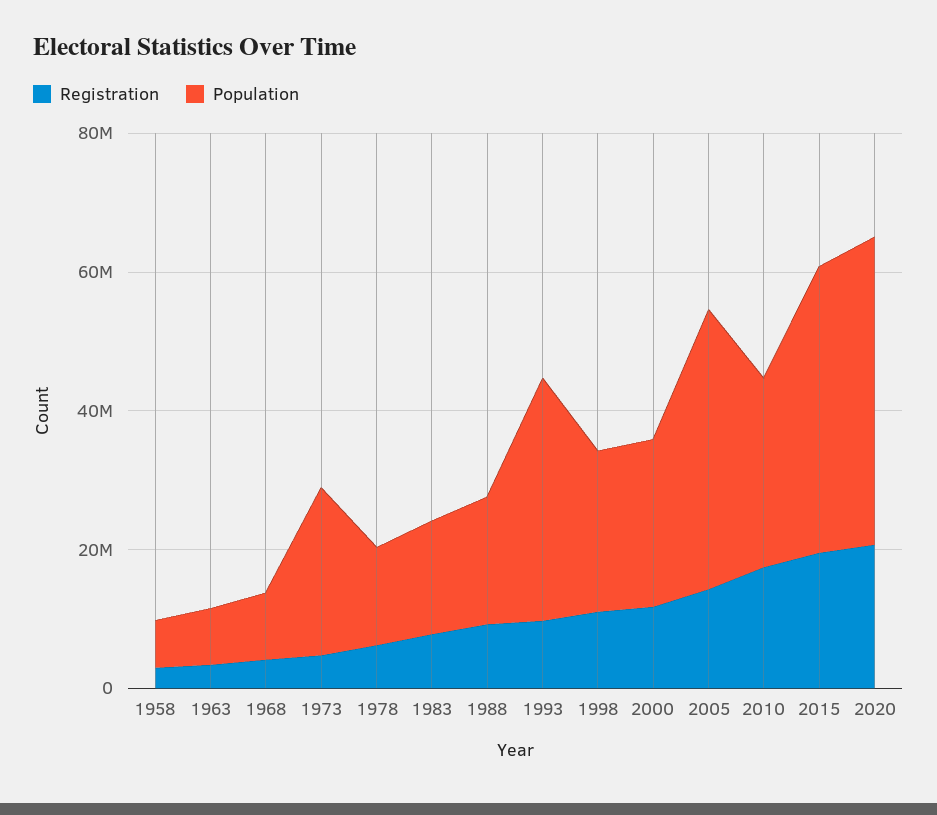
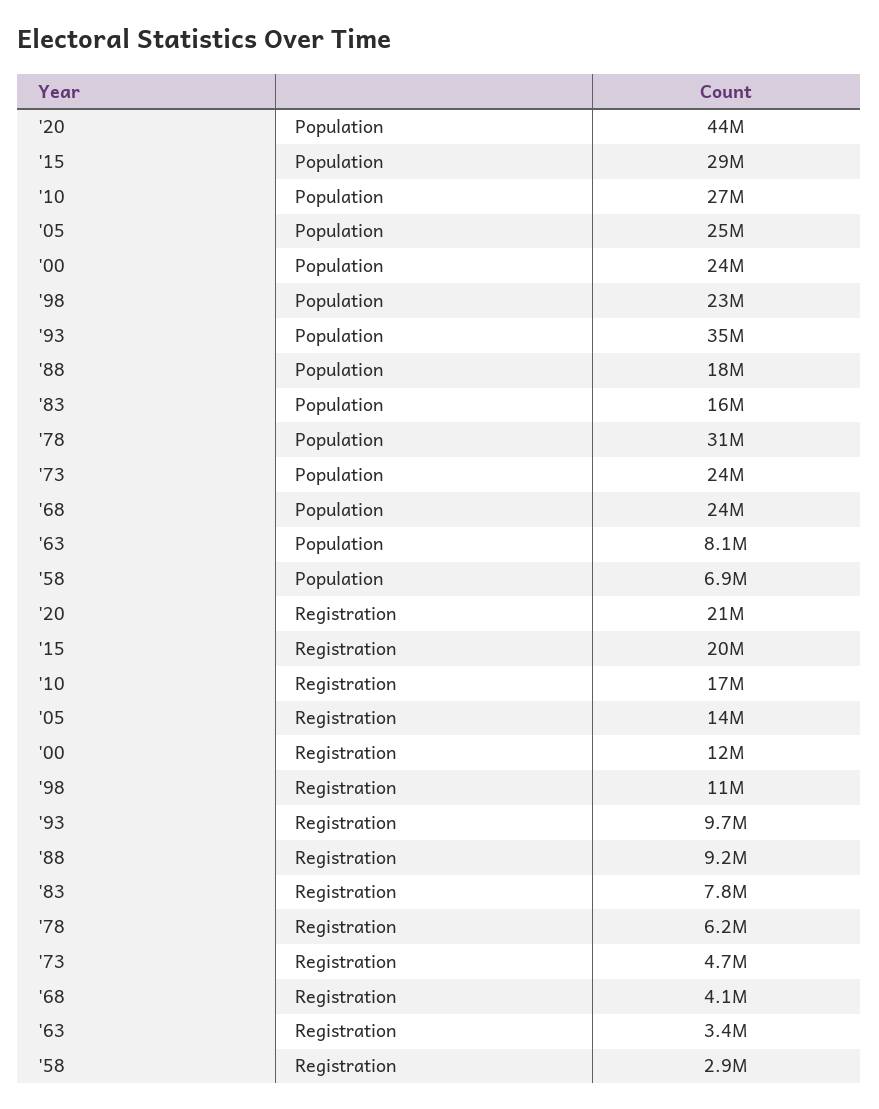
  {
    "Registration": {
      "1958": 2900000,
      "1963": 3400000,
      "1968": 4100000,
      "1973": 4700000,
      "1978": 6200000,
      "1983": 7800000,
      "1988": 9200000,
      "1993": 9700000,
      "1998": 11000000,
      "2000": 12000000,
      "2005": 14000000,
      "2010": 17000000,
      "2015": 20000000,
      "2020": 21000000
    },
    "Population": {
      "1958": 6900000,
      "1963": 8100000,
-     "1968": 10000000,
+     "1968": 24000000,
      "1973": 24000000,
-     "1978": 15000000,
+     "1978": 31000000,
      "1983": 16000000,
      "1988": 18000000,
      "1993": 35000000,
      "1998": 23000000,
      "2000": 24000000,
-     "2005": 40000000,
+     "2005": 25000000,
      "2010": 27000000,
-     "2015": 40000000,
+     "2015": 29000000,
      "2020": 44000000
    }
  }

